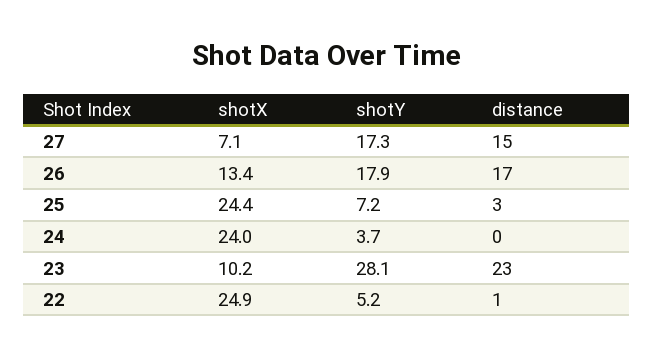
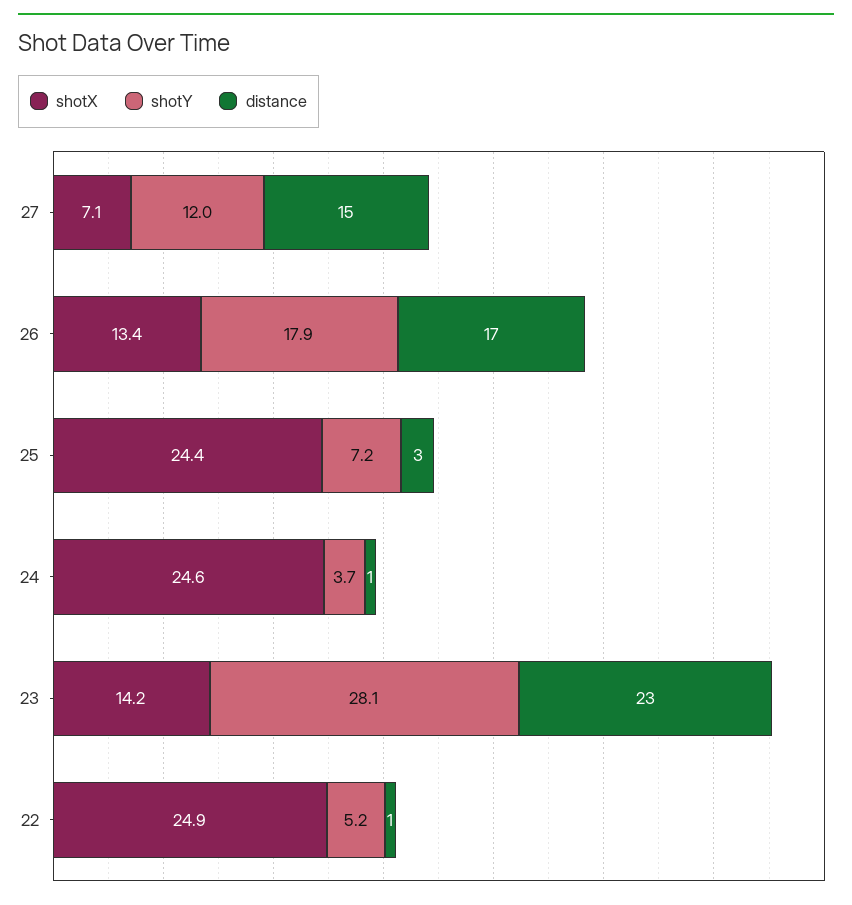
  {
    "shotX": {
      "27": 7.1,
      "26": 13.4,
      "25": 24.4,
-     "24": 24,
+     "24": 24.6,
-     "23": 10.2,
+     "23": 14.2,
      "22": 24.9
    },
    "shotY": {
-     "27": 17.3,
+     "27": 12,
      "26": 17.9,
      "25": 7.2,
      "24": 3.7,
      "23": 28.1,
      "22": 5.2
    },
    "distance": {
      "27": 15,
      "26": 17,
      "25": 3,
-     "24": 0,
+     "24": 1,
      "23": 23,
      "22": 1
    }
  }

